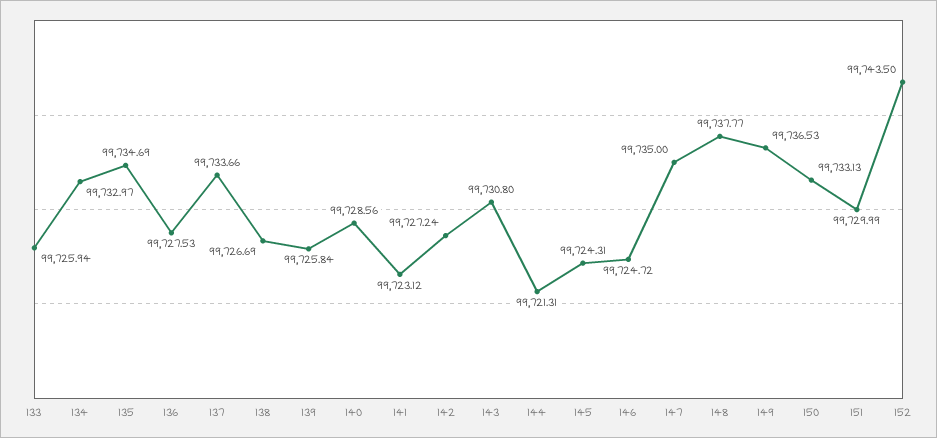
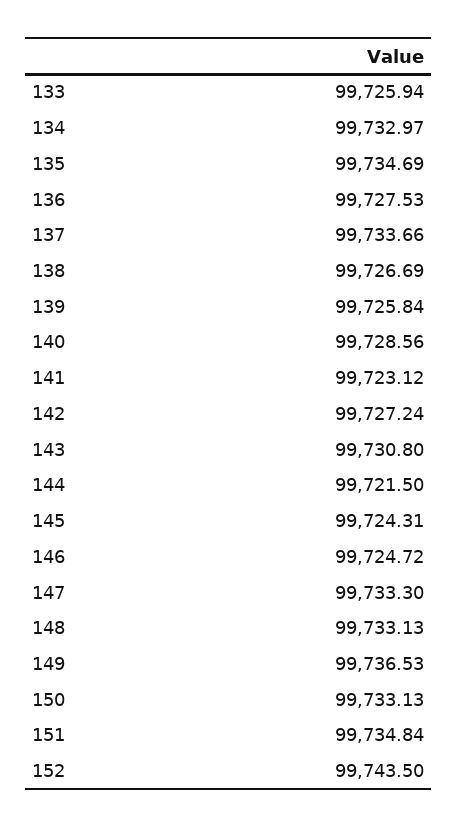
  {
    "133": 99725.94,
    "134": 99732.97,
    "135": 99734.69,
    "136": 99727.53,
    "137": 99733.66,
    "138": 99726.69,
    "139": 99725.84,
    "140": 99728.56,
    "141": 99723.12,
    "142": 99727.24,
    "143": 99730.8,
-   "144": 99721.31,
+   "144": 99721.5,
    "145": 99724.31,
    "146": 99724.72,
-   "147": 99735,
+   "147": 99733.3,
-   "148": 99737.77,
+   "148": 99733.13,
    "149": 99736.53,
    "150": 99733.13,
-   "151": 99729.99,
+   "151": 99734.84,
    "152": 99743.5
  }

